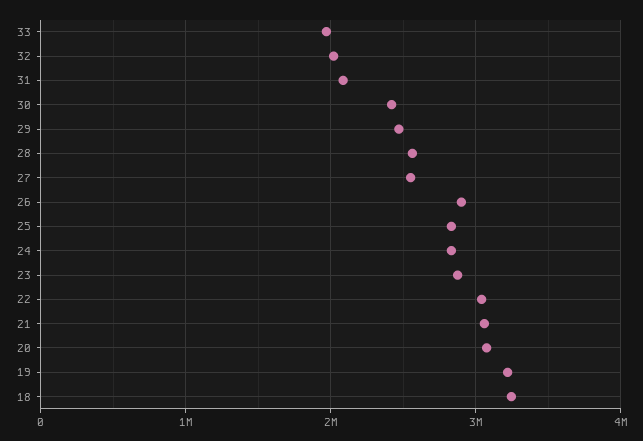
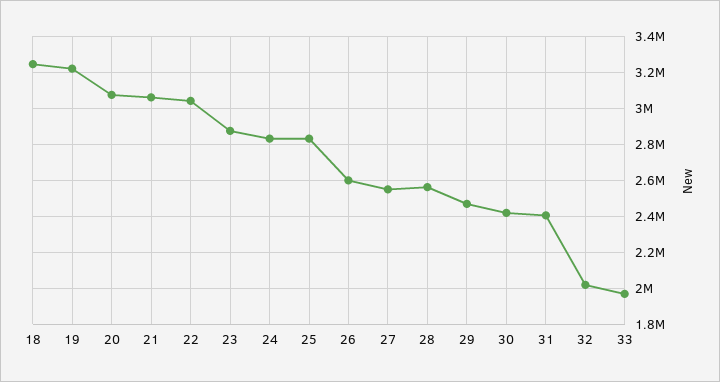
  {
    "33": 1950000,
    "32": 2000000,
-   "31": 2100000,
+   "31": 2400000,
    "30": 2400000,
    "29": 2450000,
    "28": 2550000,
    "27": 2550000,
-   "26": 2900000,
+   "26": 2600000,
    "25": 2850000,
    "24": 2850000,
    "23": 2900000,
    "22": 3050000,
    "21": 3050000,
    "20": 3100000,
    "19": 3200000,
    "18": 3250000
  }

